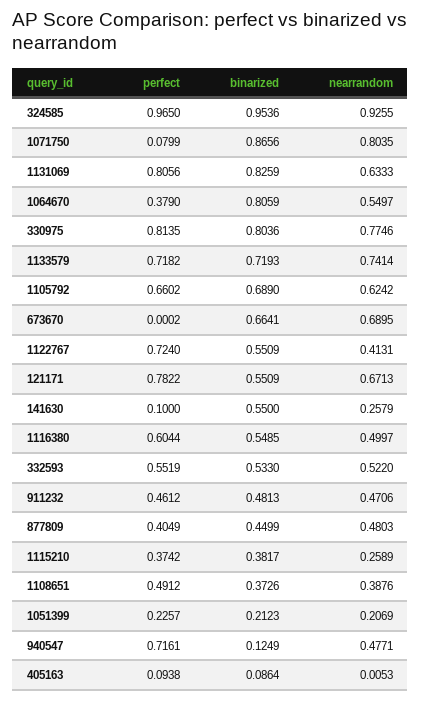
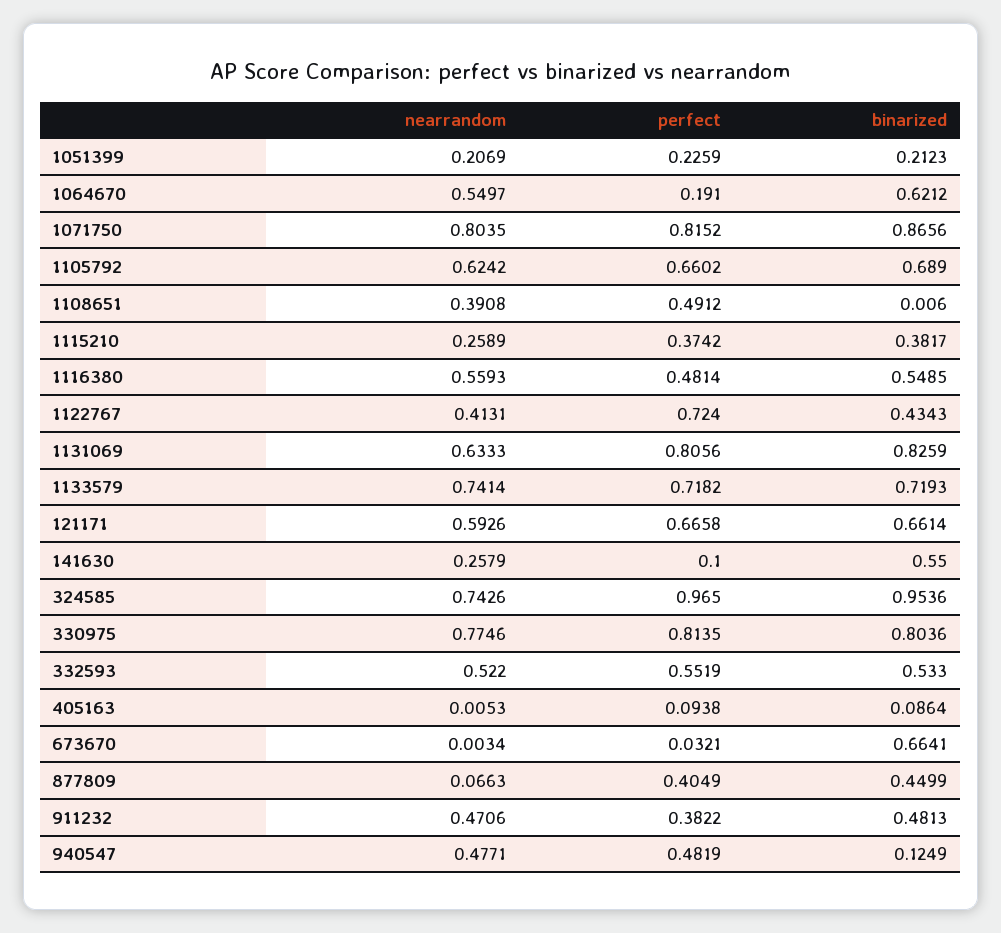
  {
    "perfect": {
      "324585": 0.965,
-     "1071750": 0.0799,
+     "1071750": 0.8152,
      "1131069": 0.8056,
-     "1064670": 0.379,
+     "1064670": 0.191,
      "330975": 0.8135,
      "1133579": 0.7182,
      "1105792": 0.6602,
-     "673670": 0.0002,
+     "673670": 0.0321,
      "1122767": 0.724,
-     "121171": 0.7822,
+     "121171": 0.6658,
      "141630": 0.1,
-     "1116380": 0.6044,
+     "1116380": 0.4814,
      "332593": 0.5519,
-     "911232": 0.4612,
+     "911232": 0.3822,
      "877809": 0.4049,
      "1115210": 0.3742,
      "1108651": 0.4912,
-     "1051399": 0.2257,
+     "1051399": 0.2259,
-     "940547": 0.7161,
+     "940547": 0.4819,
      "405163": 0.0938
    },
    "binarized": {
      "324585": 0.9536,
      "1071750": 0.8656,
      "1131069": 0.8259,
-     "1064670": 0.8059,
+     "1064670": 0.6212,
      "330975": 0.8036,
      "1133579": 0.7193,
      "1105792": 0.689,
      "673670": 0.6641,
-     "1122767": 0.5509,
+     "1122767": 0.4343,
-     "121171": 0.5509,
+     "121171": 0.6614,
      "141630": 0.55,
      "1116380": 0.5485,
      "332593": 0.533,
      "911232": 0.4813,
      "877809": 0.4499,
      "1115210": 0.3817,
-     "1108651": 0.3726,
+     "1108651": 0.006,
      "1051399": 0.2123,
      "940547": 0.1249,
      "405163": 0.0864
    },
    "nearrandom": {
-     "324585": 0.9255,
+     "324585": 0.7426,
      "1071750": 0.8035,
      "1131069": 0.6333,
      "1064670": 0.5497,
      "330975": 0.7746,
      "1133579": 0.7414,
      "1105792": 0.6242,
-     "673670": 0.6895,
+     "673670": 0.0034,
      "1122767": 0.4131,
-     "121171": 0.6713,
+     "121171": 0.5926,
      "141630": 0.2579,
-     "1116380": 0.4997,
+     "1116380": 0.5593,
      "332593": 0.522,
      "911232": 0.4706,
-     "877809": 0.4803,
+     "877809": 0.0663,
      "1115210": 0.2589,
-     "1108651": 0.3876,
+     "1108651": 0.3908,
      "1051399": 0.2069,
      "940547": 0.4771,
      "405163": 0.0053
    }
  }

